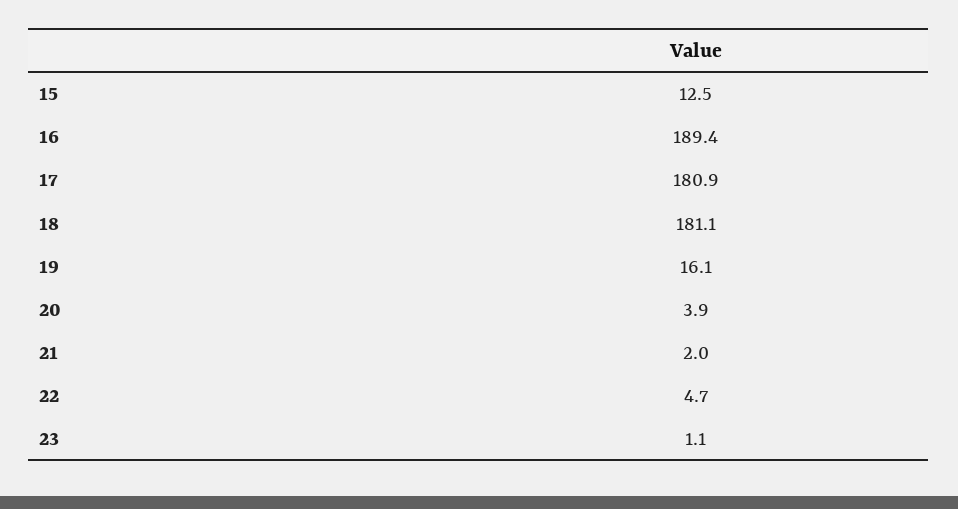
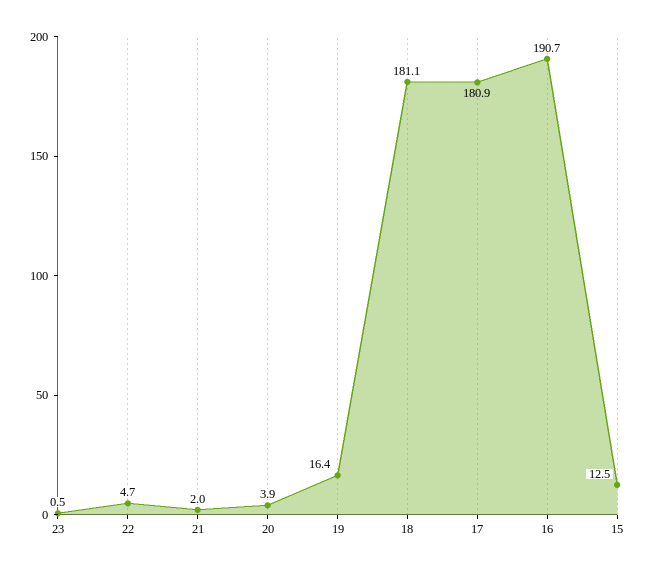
  {
    "15": 12.5,
-   "16": 189.4,
+   "16": 190.7,
    "17": 180.9,
    "18": 181.1,
-   "19": 16.1,
+   "19": 16.4,
    "20": 3.9,
    "21": 2,
    "22": 4.7,
-   "23": 1.1
+   "23": 0.5
  }

